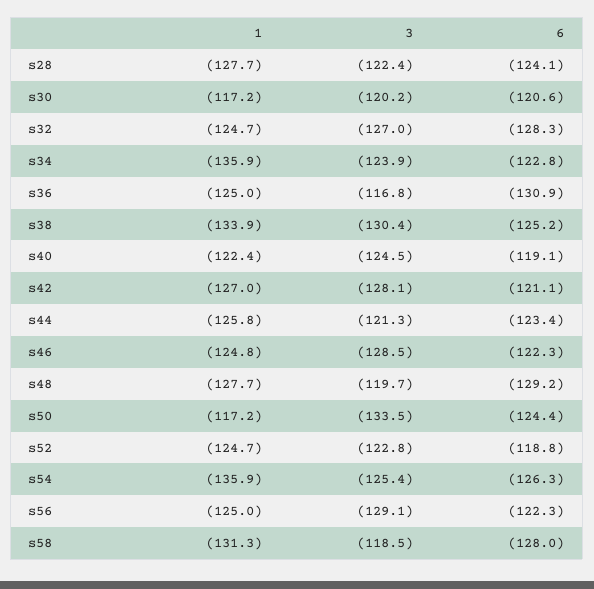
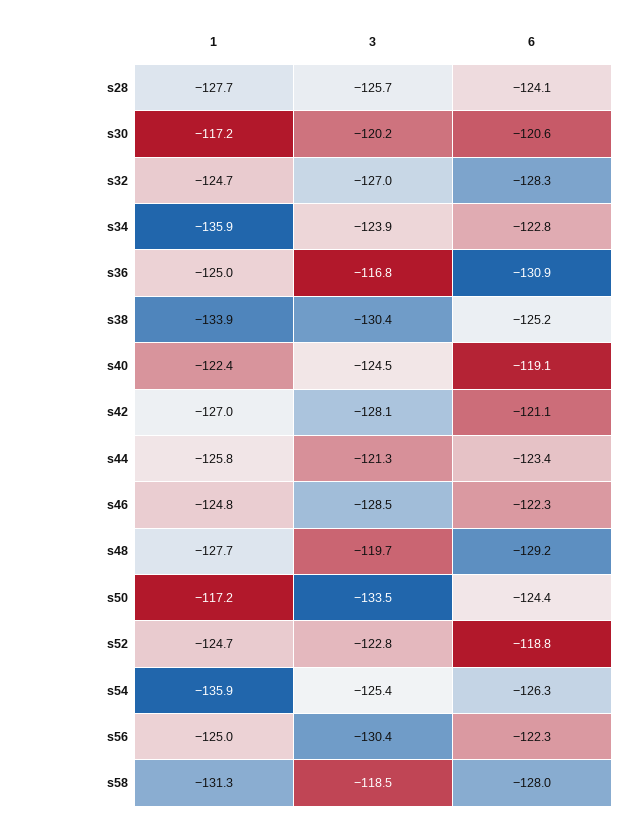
  {
    "1": {
      "s28": -127.7,
      "s30": -117.2,
      "s32": -124.7,
      "s34": -135.9,
      "s36": -125,
      "s38": -133.9,
      "s40": -122.4,
      "s42": -127,
      "s44": -125.8,
      "s46": -124.8,
      "s48": -127.7,
      "s50": -117.2,
      "s52": -124.7,
      "s54": -135.9,
      "s56": -125,
      "s58": -131.3
    },
    "3": {
-     "s28": -122.4,
+     "s28": -125.7,
      "s30": -120.2,
      "s32": -127,
      "s34": -123.9,
      "s36": -116.8,
      "s38": -130.4,
      "s40": -124.5,
      "s42": -128.1,
      "s44": -121.3,
      "s46": -128.5,
      "s48": -119.7,
      "s50": -133.5,
      "s52": -122.8,
      "s54": -125.4,
-     "s56": -129.1,
+     "s56": -130.4,
      "s58": -118.5
    },
    "6": {
      "s28": -124.1,
      "s30": -120.6,
      "s32": -128.3,
      "s34": -122.8,
      "s36": -130.9,
      "s38": -125.2,
      "s40": -119.1,
      "s42": -121.1,
      "s44": -123.4,
      "s46": -122.3,
      "s48": -129.2,
      "s50": -124.4,
      "s52": -118.8,
      "s54": -126.3,
      "s56": -122.3,
      "s58": -128
    }
  }

